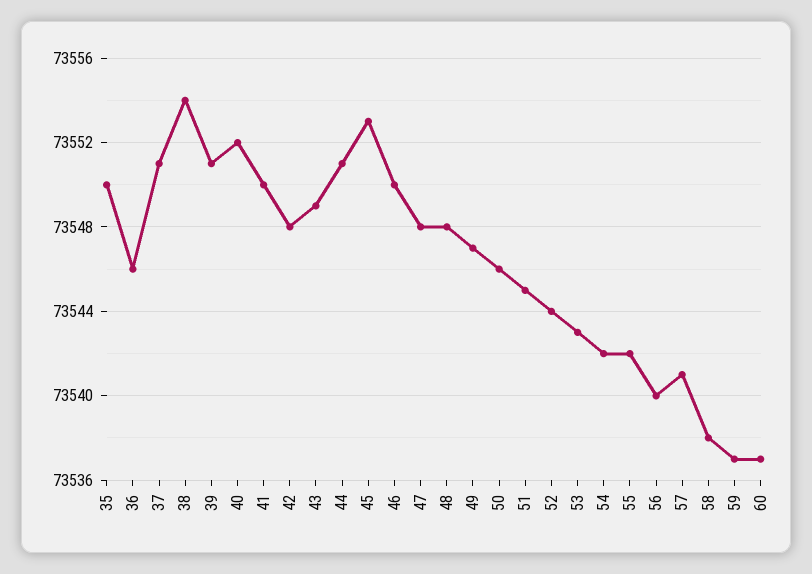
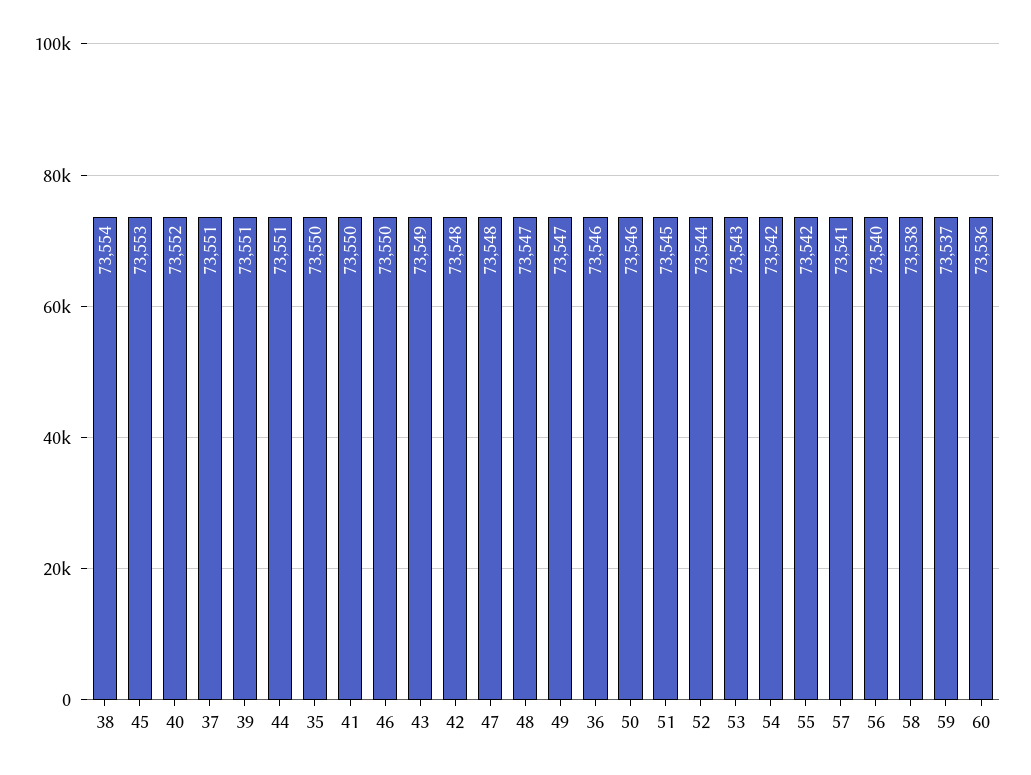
  {
    "35": 73550,
    "36": 73546,
    "37": 73551,
    "38": 73554,
    "39": 73551,
    "40": 73552,
    "41": 73550,
    "42": 73548,
    "43": 73549,
    "44": 73551,
    "45": 73553,
    "46": 73550,
    "47": 73548,
-   "48": 73548,
+   "48": 73547,
    "49": 73547,
    "50": 73546,
    "51": 73545,
    "52": 73544,
    "53": 73543,
    "54": 73542,
    "55": 73542,
    "56": 73540,
    "57": 73541,
    "58": 73538,
    "59": 73537,
-   "60": 73537
+   "60": 73536
  }

